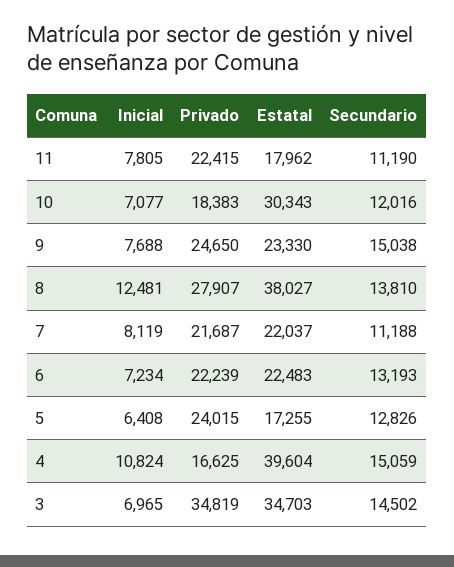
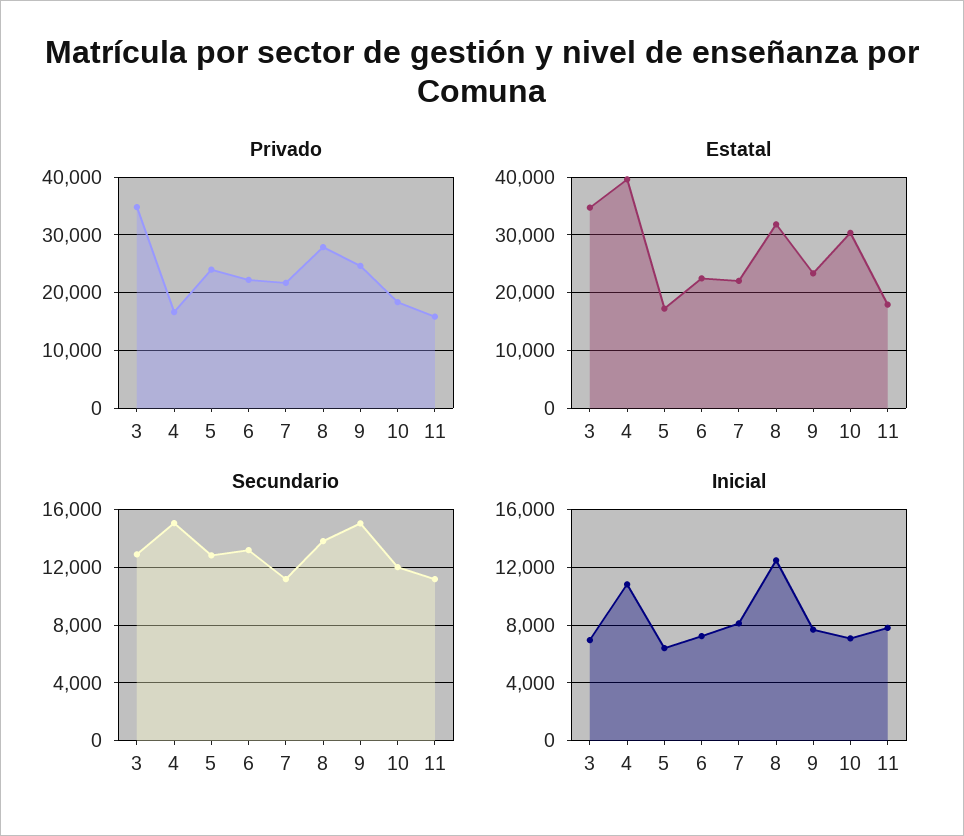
  {
    "Inicial": {
      "11": 7805,
      "10": 7077,
      "9": 7688,
      "8": 12481,
      "7": 8119,
      "6": 7234,
      "5": 6408,
      "4": 10824,
      "3": 6965
    },
    "Privado": {
-     "11": 22415,
+     "11": 16000,
      "10": 18383,
      "9": 24650,
      "8": 27907,
      "7": 21687,
      "6": 22239,
      "5": 24015,
      "4": 16625,
      "3": 34819
    },
    "Estatal": {
      "11": 17962,
      "10": 30343,
      "9": 23330,
-     "8": 38027,
+     "8": 32000,
      "7": 22037,
      "6": 22483,
      "5": 17255,
      "4": 39604,
      "3": 34703
    },
    "Secundario": {
      "11": 11190,
      "10": 12016,
      "9": 15038,
      "8": 13810,
      "7": 11188,
      "6": 13193,
      "5": 12826,
      "4": 15059,
-     "3": 14502
+     "3": 13000
    }
  }

